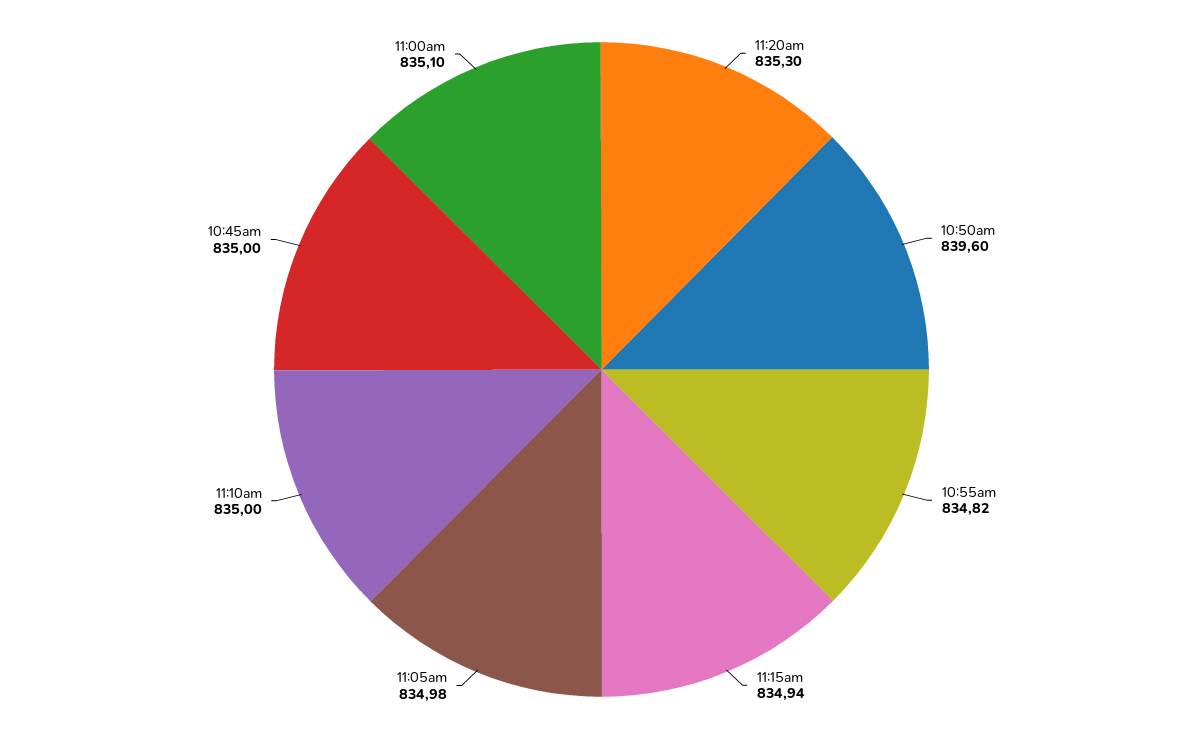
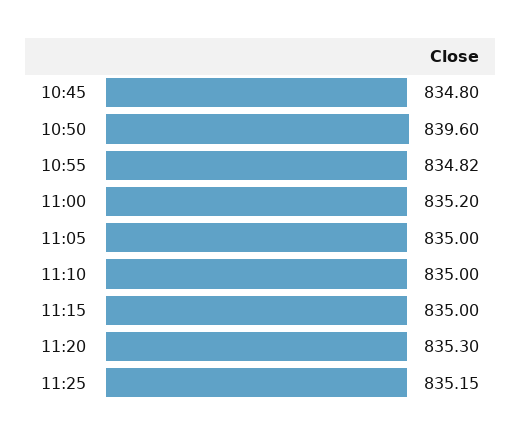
  {
    "11:20am": 835.3,
    "10:50am": 839.6,
    "10:55am": 834.82,
-   "11:15am": 834.94,
+   "11:15am": 835,
-   "11:05am": 834.98,
+   "11:05am": 835,
    "11:10am": 835,
-   "10:45am": 835,
+   "10:45am": 834.8,
-   "11:00am": 835.1
+   "11:00am": 835.2,
+   "11:25": 835.15
  }

